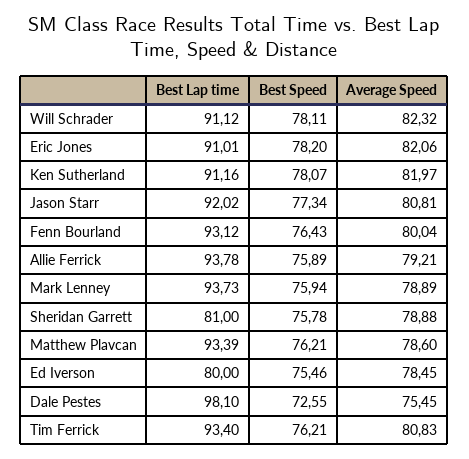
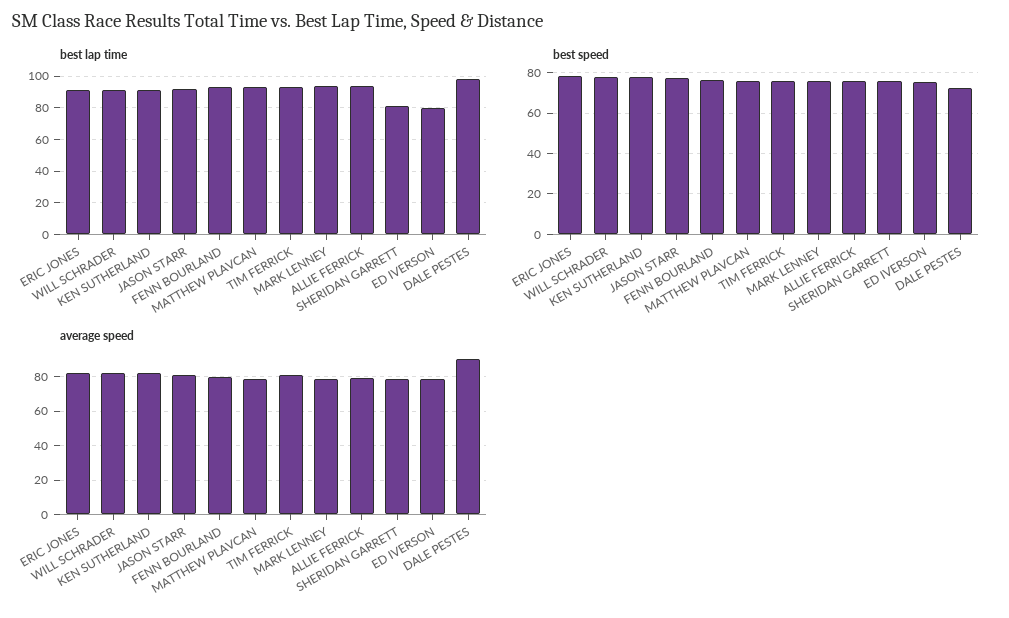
  {
    "Best Lap time": {
      "Will Schrader": 91.12,
      "Eric Jones": 91.01,
      "Ken Sutherland": 91.16,
      "Jason Starr": 92.02,
      "Fenn Bourland": 93.12,
      "Allie Ferrick": 93.78,
      "Mark Lenney": 93.73,
      "Sheridan Garrett": 81,
      "Matthew Plavcan": 93.39,
      "Ed Iverson": 80,
      "Dale Pestes": 98.1,
      "Tim Ferrick": 93.4
    },
    "Best Speed": {
      "Will Schrader": 78.11,
      "Eric Jones": 78.2,
      "Ken Sutherland": 78.07,
      "Jason Starr": 77.34,
      "Fenn Bourland": 76.43,
      "Allie Ferrick": 75.89,
      "Mark Lenney": 75.94,
      "Sheridan Garrett": 75.78,
      "Matthew Plavcan": 76.21,
      "Ed Iverson": 75.46,
      "Dale Pestes": 72.55,
      "Tim Ferrick": 76.21
    },
    "Average Speed": {
      "Will Schrader": 82.32,
      "Eric Jones": 82.06,
      "Ken Sutherland": 81.97,
      "Jason Starr": 80.81,
      "Fenn Bourland": 80.04,
      "Allie Ferrick": 79.21,
      "Mark Lenney": 78.89,
      "Sheridan Garrett": 78.88,
      "Matthew Plavcan": 78.6,
      "Ed Iverson": 78.45,
-     "Dale Pestes": 75.45,
+     "Dale Pestes": 90,
      "Tim Ferrick": 80.83
    }
  }

